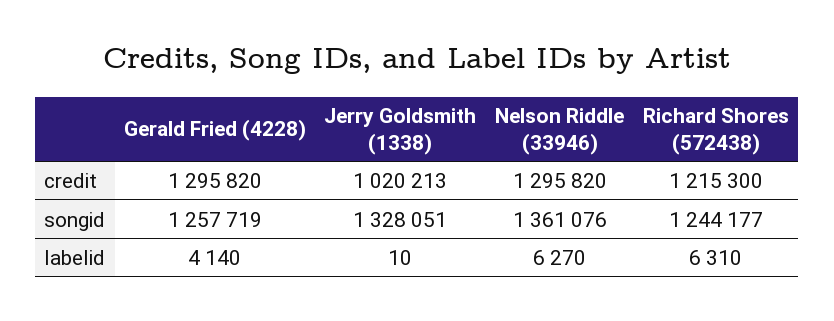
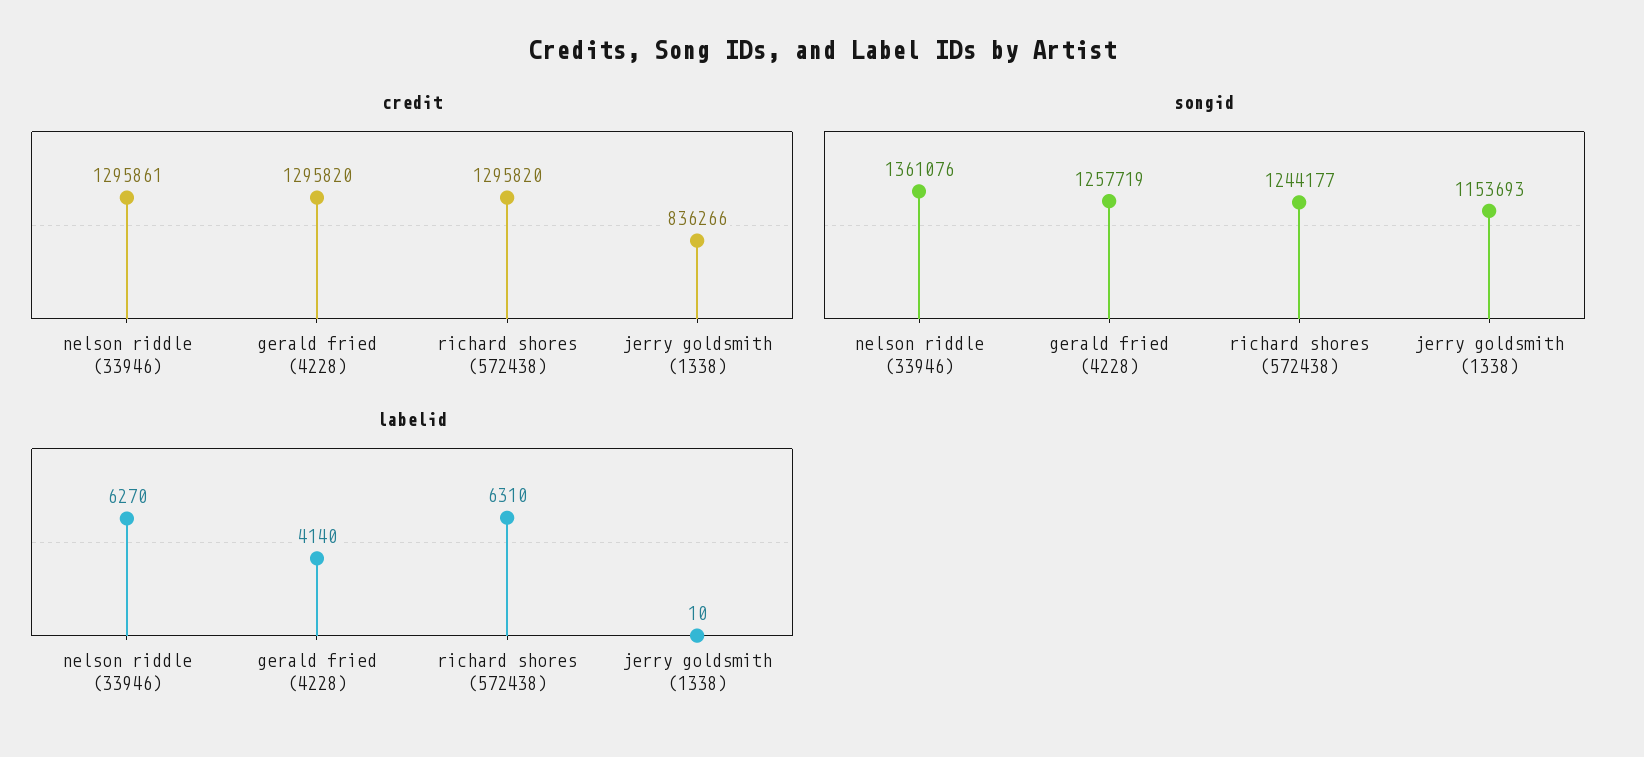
  {
    "credit": {
      "Gerald Fried (4228)": 1295820,
-     "Jerry Goldsmith (1338)": 1020213,
+     "Jerry Goldsmith (1338)": 836266,
-     "Nelson Riddle (33946)": 1295820,
+     "Nelson Riddle (33946)": 1295861,
-     "Richard Shores (572438)": 1215300
+     "Richard Shores (572438)": 1295820
    },
    "songid": {
      "Gerald Fried (4228)": 1257719,
-     "Jerry Goldsmith (1338)": 1328051,
+     "Jerry Goldsmith (1338)": 1153693,
      "Nelson Riddle (33946)": 1361076,
      "Richard Shores (572438)": 1244177
    },
    "labelid": {
      "Gerald Fried (4228)": 4140,
      "Jerry Goldsmith (1338)": 10,
      "Nelson Riddle (33946)": 6270,
      "Richard Shores (572438)": 6310
    }
  }

